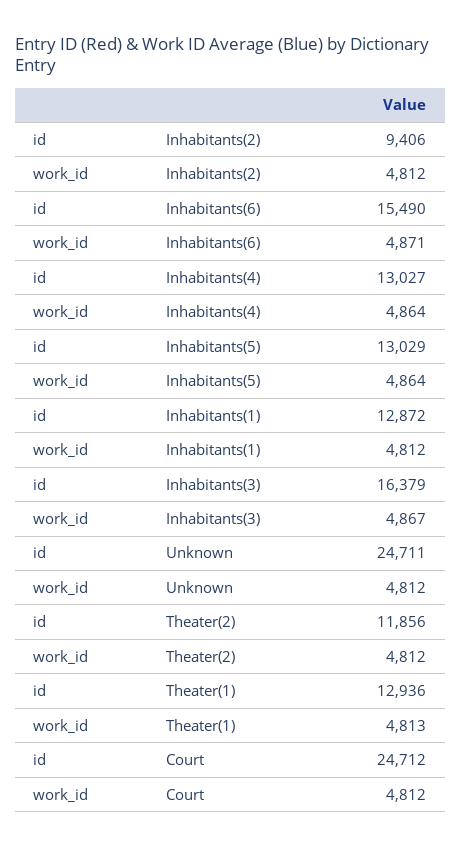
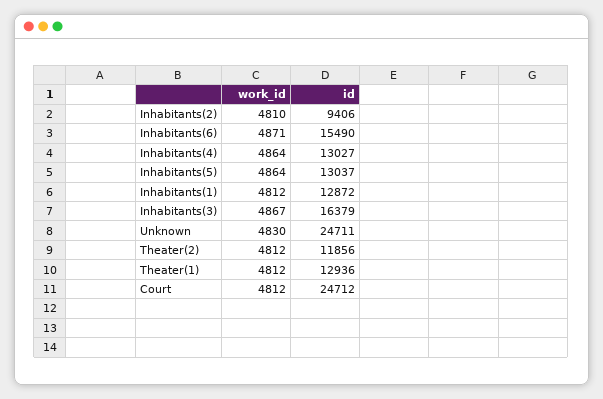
  {
    "id": {
      "Inhabitants(2)": 9406,
      "Inhabitants(6)": 15490,
      "Inhabitants(4)": 13027,
-     "Inhabitants(5)": 13029,
+     "Inhabitants(5)": 13037,
      "Inhabitants(1)": 12872,
      "Inhabitants(3)": 16379,
      "Unknown": 24711,
      "Theater(2)": 11856,
      "Theater(1)": 12936,
      "Court": 24712
    },
    "work_id": {
-     "Inhabitants(2)": 4812,
+     "Inhabitants(2)": 4810,
      "Inhabitants(6)": 4871,
      "Inhabitants(4)": 4864,
      "Inhabitants(5)": 4864,
      "Inhabitants(1)": 4812,
      "Inhabitants(3)": 4867,
-     "Unknown": 4812,
+     "Unknown": 4830,
      "Theater(2)": 4812,
-     "Theater(1)": 4813,
+     "Theater(1)": 4812,
      "Court": 4812
    }
  }

